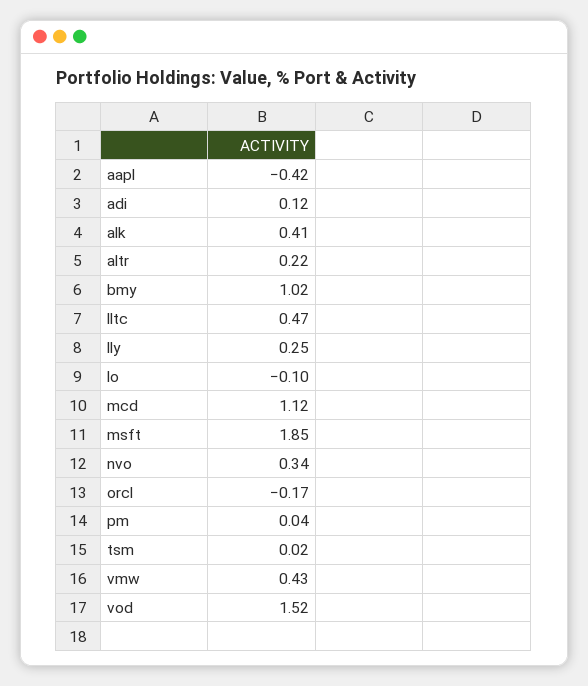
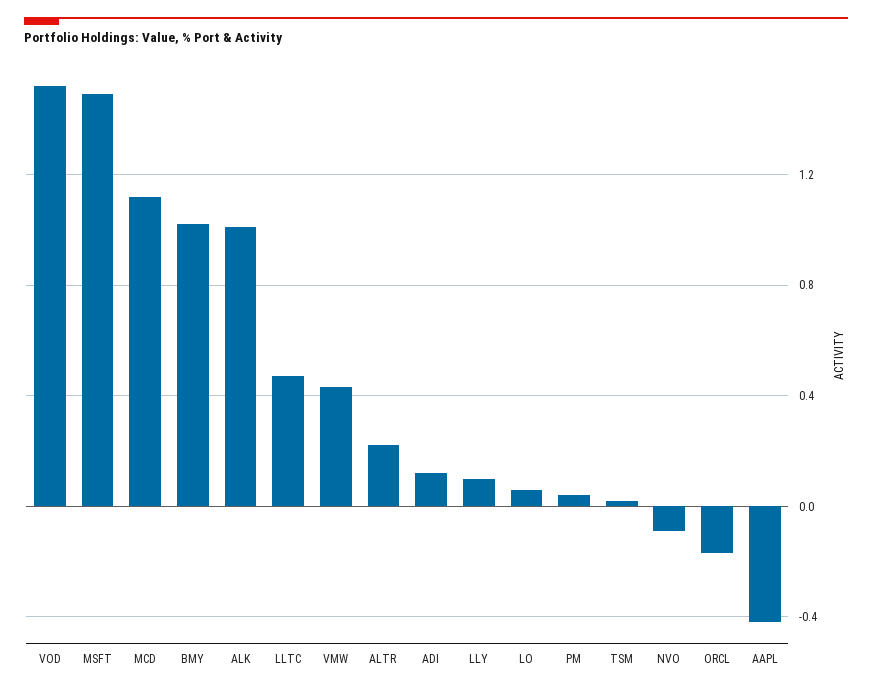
  {
    "aapl": -0.42,
    "adi": 0.12,
-   "alk": 0.41,
+   "alk": 1,
    "altr": 0.22,
    "bmy": 1.02,
    "lltc": 0.47,
-   "lly": 0.25,
+   "lly": 0.1,
-   "lo": -0.1,
+   "lo": 0.05,
    "mcd": 1.12,
-   "msft": 1.85,
+   "msft": 1.5,
-   "nvo": 0.34,
+   "nvo": -0.1,
    "orcl": -0.17,
    "pm": 0.04,
    "tsm": 0.02,
    "vmw": 0.43,
    "vod": 1.52
  }

